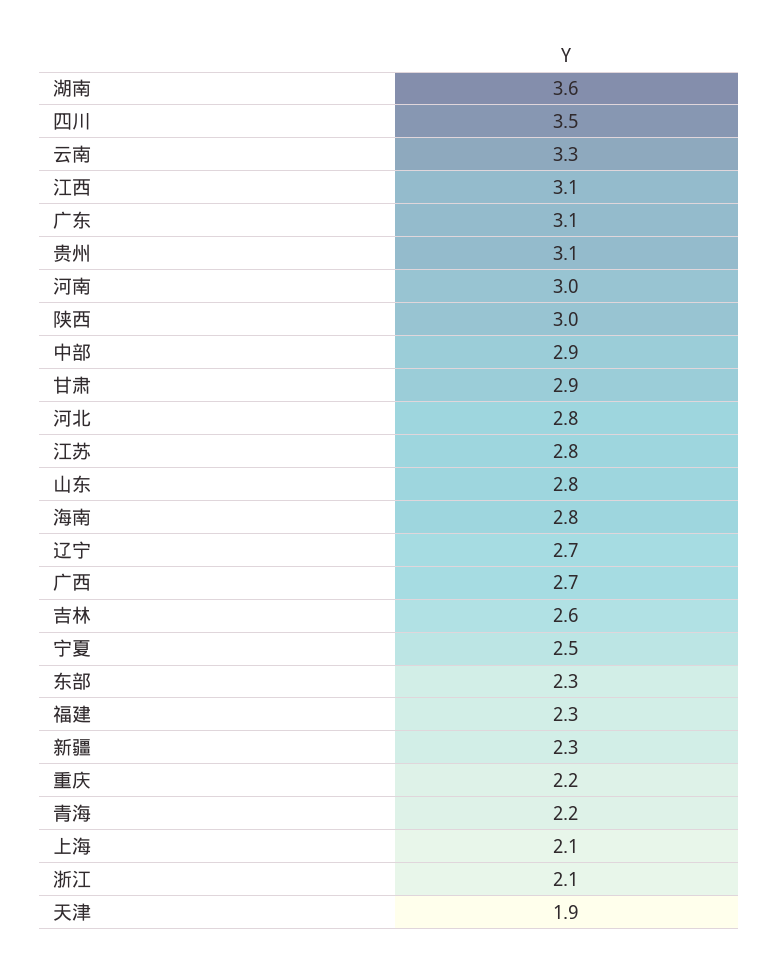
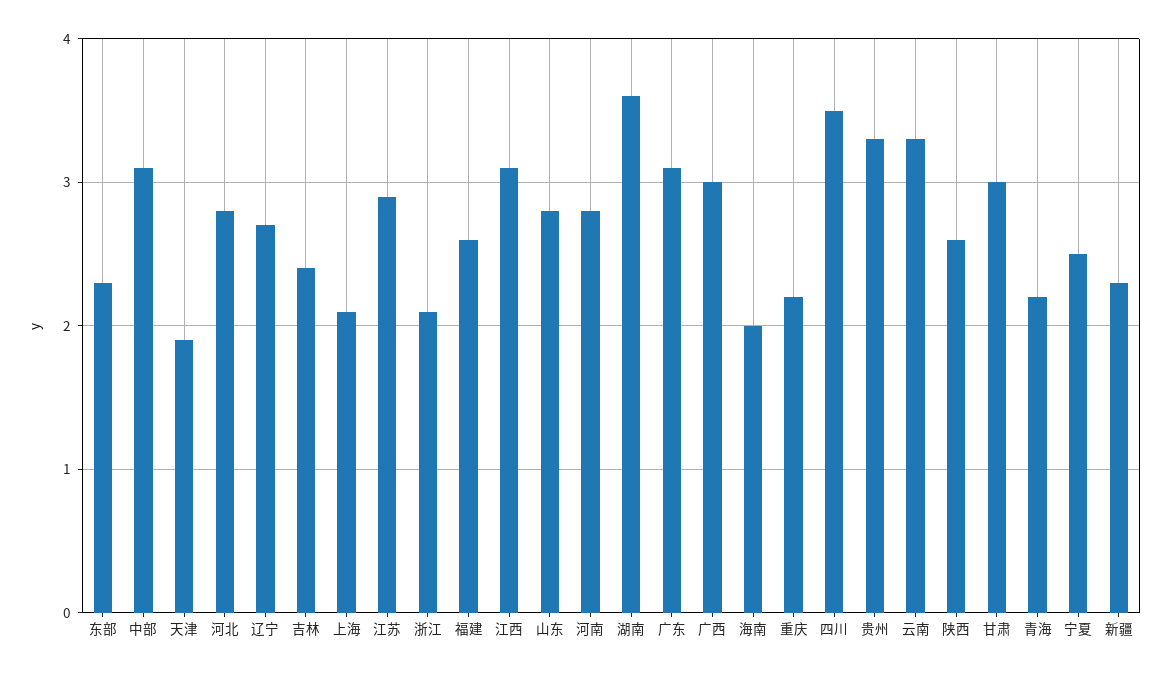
  {
    "湖南": 3.6,
    "四川": 3.5,
    "云南": 3.3,
    "江西": 3.1,
    "广东": 3.1,
-   "贵州": 3.1,
+   "贵州": 3.3,
-   "河南": 3,
+   "河南": 2.8,
-   "陕西": 3,
+   "陕西": 2.6,
-   "中部": 2.9,
+   "中部": 3.1,
-   "甘肃": 2.9,
+   "甘肃": 3,
    "河北": 2.8,
-   "江苏": 2.8,
+   "江苏": 2.9,
    "山东": 2.8,
-   "海南": 2.8,
+   "海南": 2,
    "辽宁": 2.7,
-   "广西": 2.7,
+   "广西": 3,
-   "吉林": 2.6,
+   "吉林": 2.4,
    "宁夏": 2.5,
    "东部": 2.3,
-   "福建": 2.3,
+   "福建": 2.6,
    "新疆": 2.3,
    "重庆": 2.2,
    "青海": 2.2,
    "上海": 2.1,
    "浙江": 2.1,
    "天津": 1.9
  }

